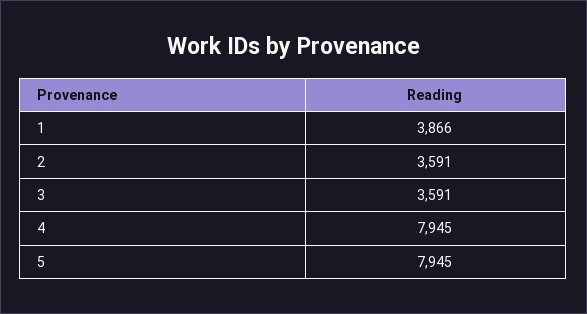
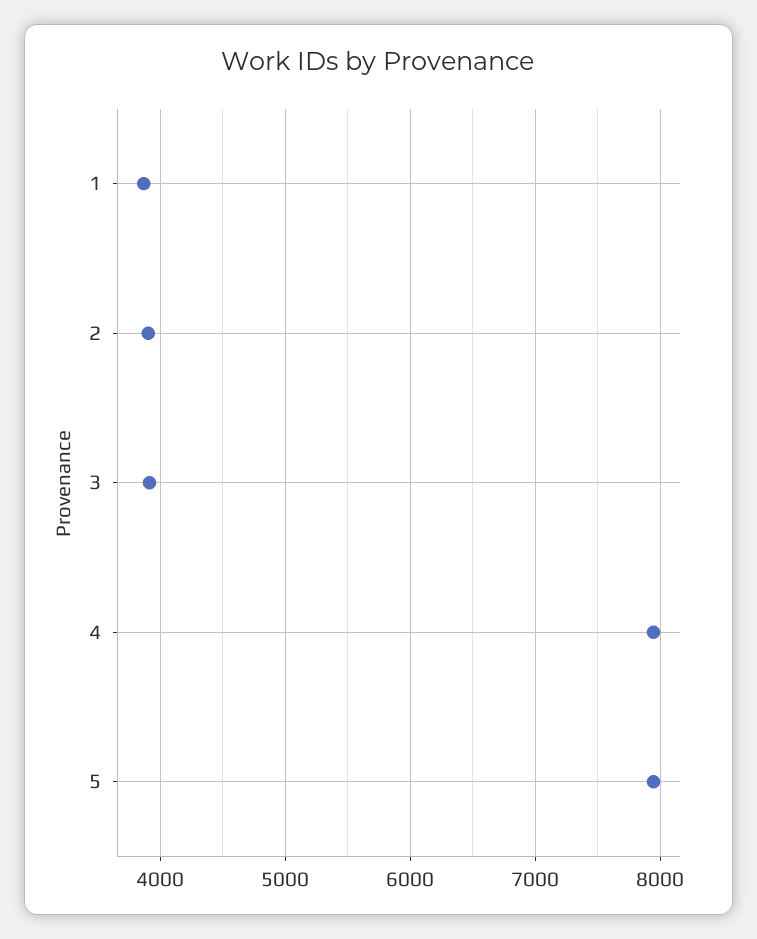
  {
    "1": 3866,
-   "2": 3591,
+   "2": 3900,
-   "3": 3591,
+   "3": 3900,
    "4": 7945,
    "5": 7945
  }

